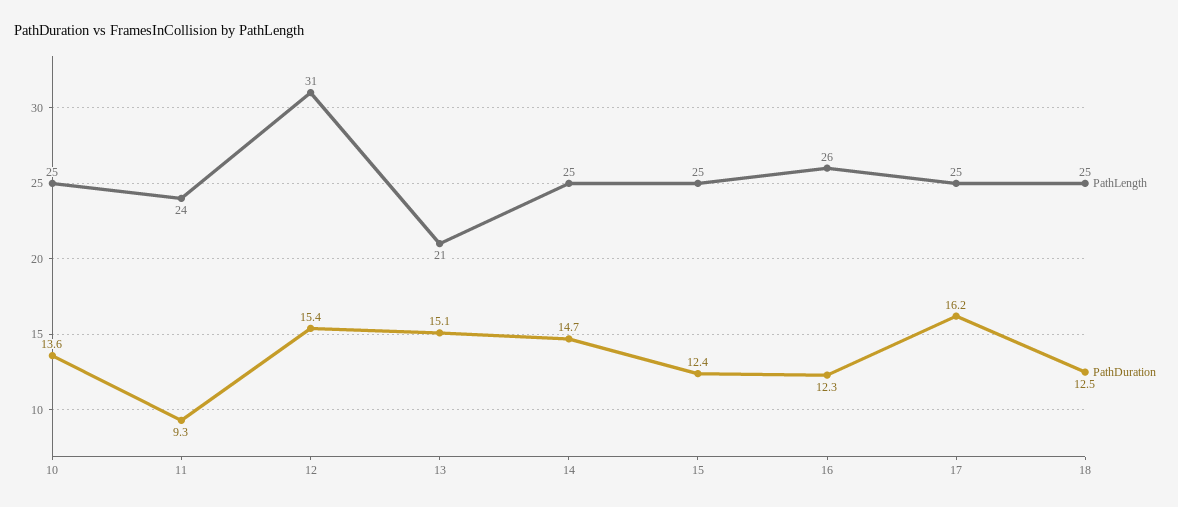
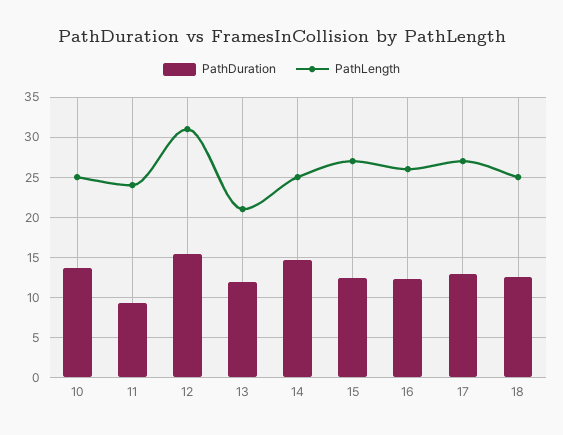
  {
    "PathLength": {
      "10": 25,
      "11": 24,
      "12": 31,
      "13": 21,
      "14": 25,
-     "15": 25,
+     "15": 27,
      "16": 26,
-     "17": 25,
+     "17": 27,
      "18": 25
    },
    "PathDuration": {
      "10": 13.6,
      "11": 9.3,
      "12": 15.4,
-     "13": 15.1,
+     "13": 12,
      "14": 14.7,
      "15": 12.4,
      "16": 12.3,
-     "17": 16.2,
+     "17": 13,
      "18": 12.5
    }
  }

